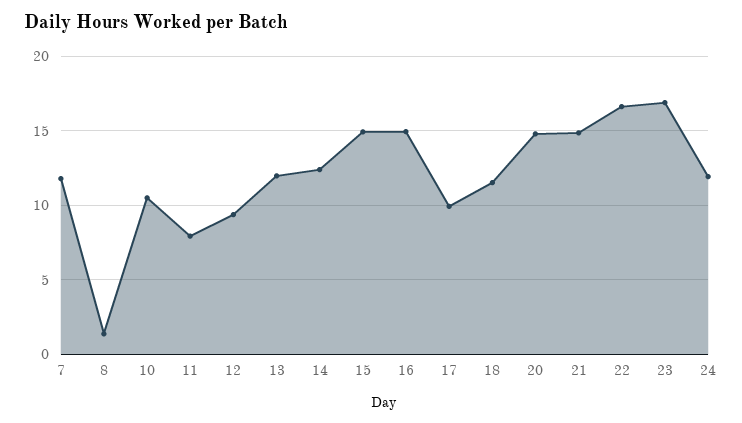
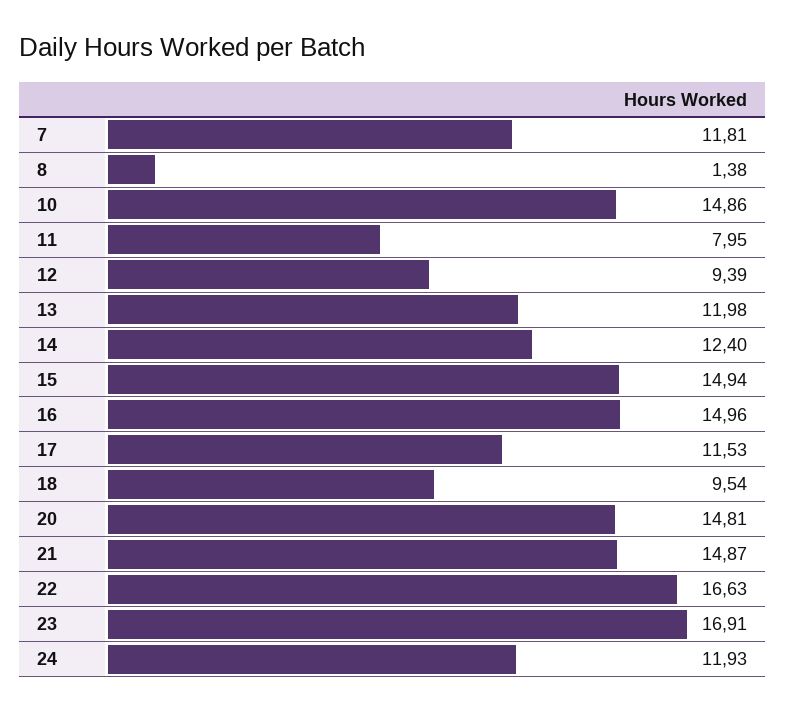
  {
    "7": 11.81,
    "8": 1.38,
-   "10": 10.5,
+   "10": 14.86,
    "11": 7.95,
    "12": 9.39,
    "13": 11.98,
    "14": 12.4,
    "15": 14.94,
    "16": 14.96,
-   "17": 10,
+   "17": 11.53,
-   "18": 11.5,
+   "18": 9.54,
    "20": 14.81,
    "21": 14.87,
    "22": 16.63,
    "23": 16.91,
    "24": 11.93
  }

